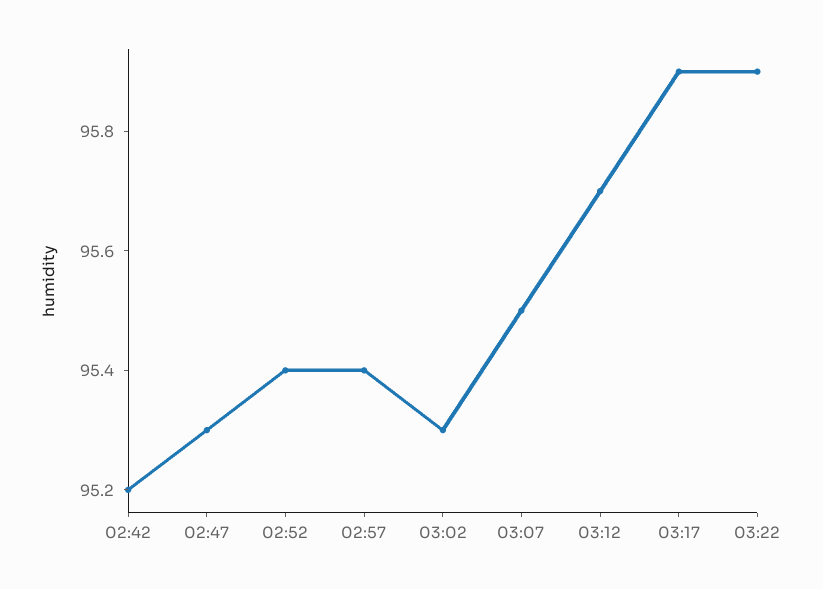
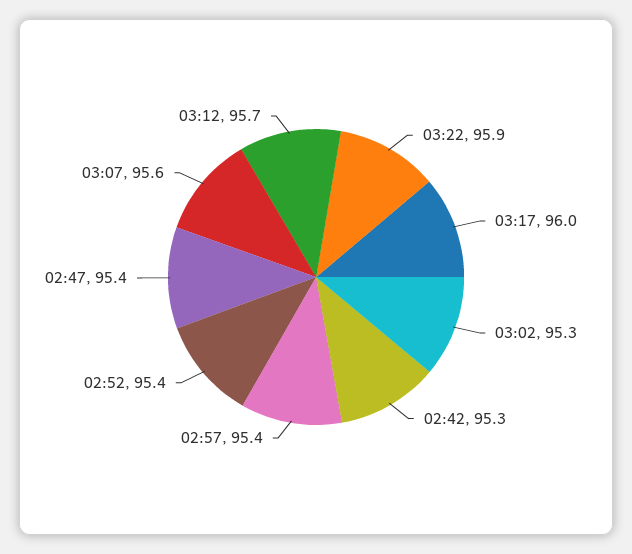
  {
-   "02:42": 95.2,
+   "02:42": 95.3,
-   "02:47": 95.3,
+   "02:47": 95.4,
    "02:52": 95.4,
    "02:57": 95.4,
    "03:02": 95.3,
-   "03:07": 95.5,
+   "03:07": 95.6,
    "03:12": 95.7,
-   "03:17": 95.9,
+   "03:17": 96,
    "03:22": 95.9
  }

